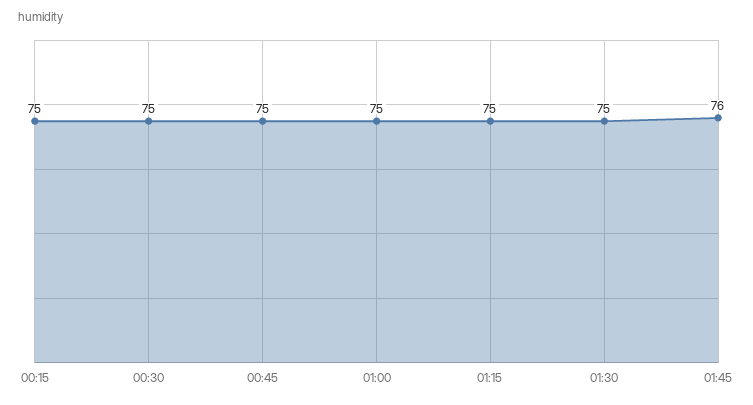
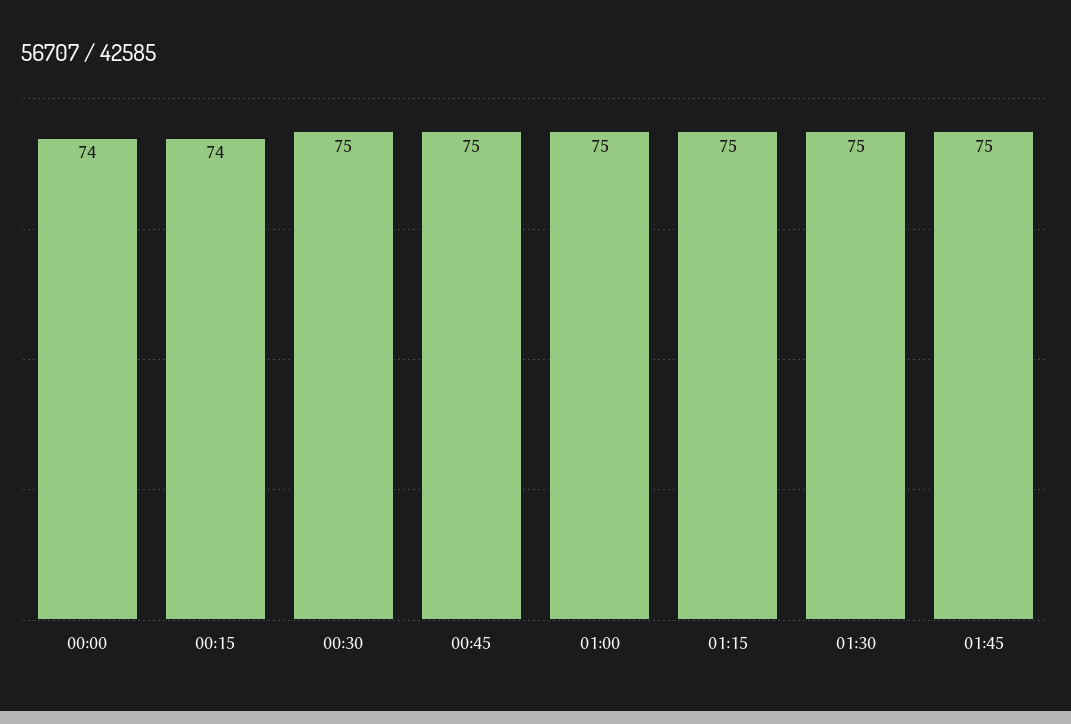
  {
-   "00:15": 75,
+   "00:15": 74,
    "00:30": 75,
    "00:45": 75,
    "01:00": 75,
    "01:15": 75,
    "01:30": 75,
-   "01:45": 76
+   "01:45": 75,
+   "00:00": 74
  }

